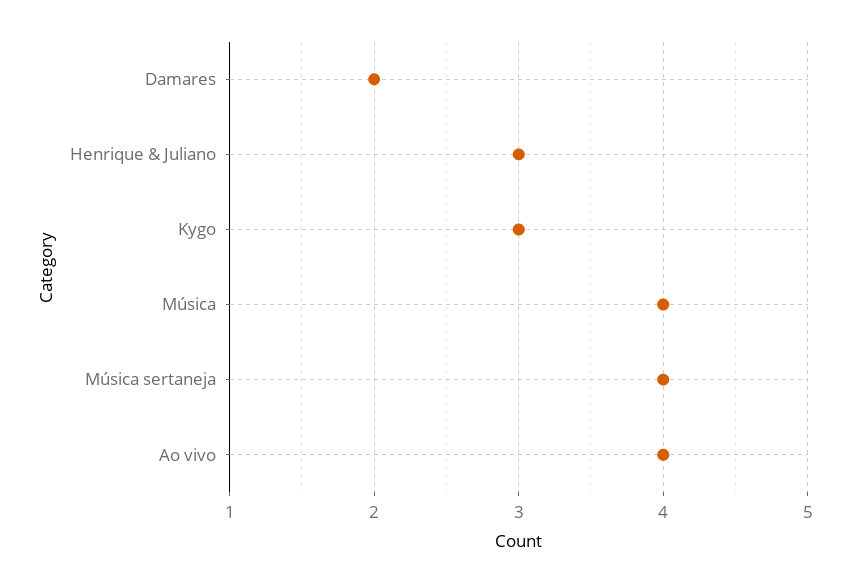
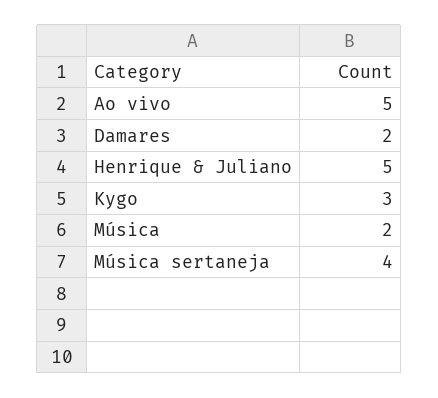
  {
    "Damares": 2,
-   "Henrique & Juliano": 3,
+   "Henrique & Juliano": 5,
    "Kygo": 3,
-   "Música": 4,
+   "Música": 2,
    "Música sertaneja": 4,
-   "Ao vivo": 4
+   "Ao vivo": 5
  }

